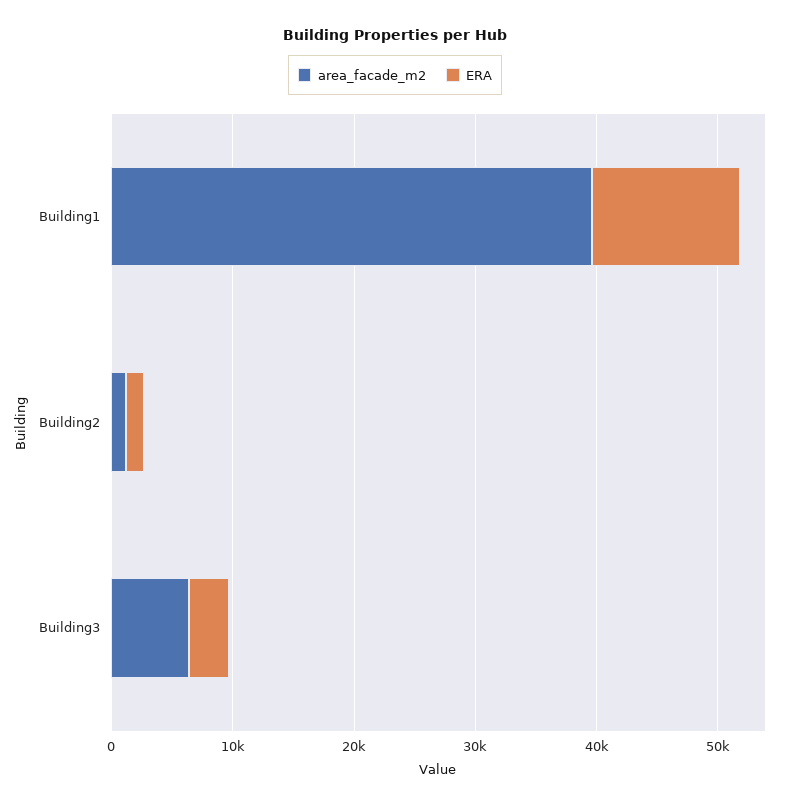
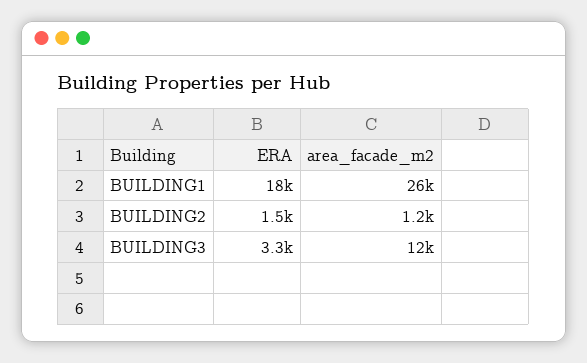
  {
    "area_facade_m2": {
-     "Building1": 40000,
+     "Building1": 26000,
      "Building2": 1200,
-     "Building3": 6000
+     "Building3": 12000
    },
    "ERA": {
-     "Building1": 12000,
+     "Building1": 18000,
      "Building2": 1500,
      "Building3": 3300
    }
  }

